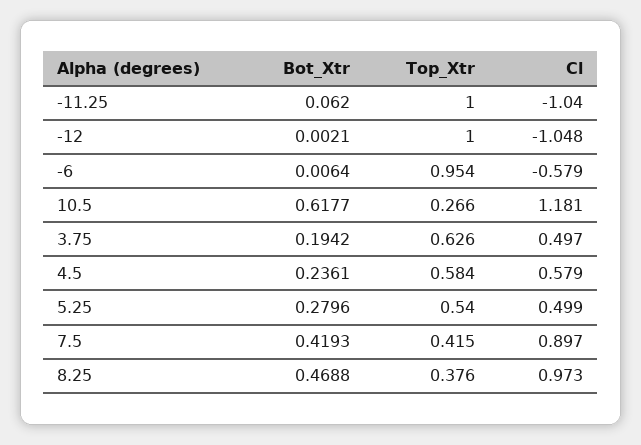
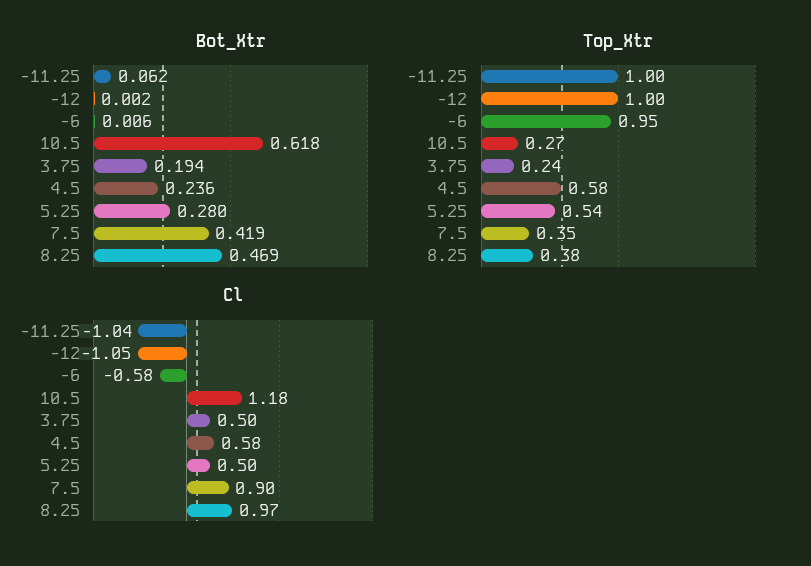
  {
    "Bot_Xtr": {
      "-11.25": 0.062,
      "-12": 0.0021,
      "-6": 0.0064,
      "10.5": 0.6177,
      "3.75": 0.1942,
      "4.5": 0.2361,
      "5.25": 0.2796,
      "7.5": 0.4193,
      "8.25": 0.4688
    },
    "Top_Xtr": {
      "-11.25": 1,
      "-12": 1,
      "-6": 0.954,
      "10.5": 0.266,
-     "3.75": 0.626,
+     "3.75": 0.24,
      "4.5": 0.584,
      "5.25": 0.54,
-     "7.5": 0.415,
+     "7.5": 0.35,
      "8.25": 0.376
    },
    "Cl": {
      "-11.25": -1.04,
      "-12": -1.048,
      "-6": -0.579,
      "10.5": 1.181,
      "3.75": 0.497,
      "4.5": 0.579,
      "5.25": 0.499,
      "7.5": 0.897,
      "8.25": 0.973
    }
  }

